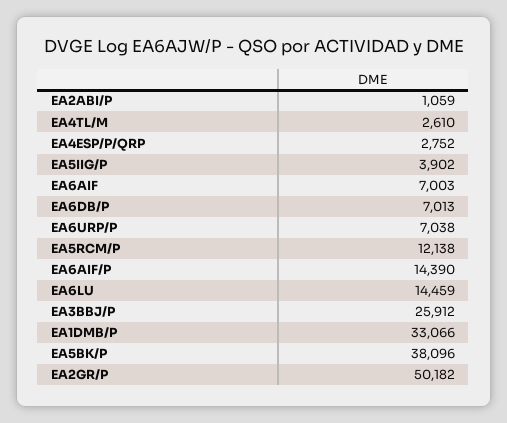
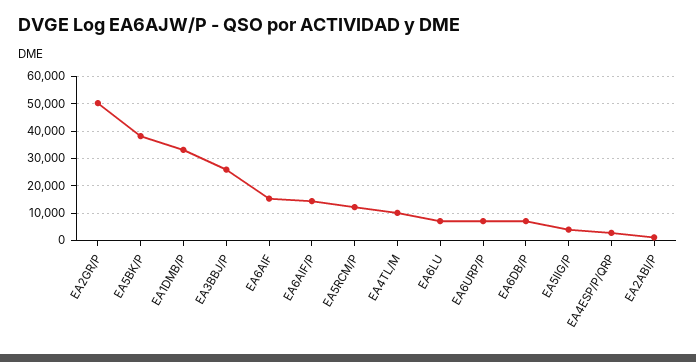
  {
    "EA2ABI/P": 1059,
-   "EA4TL/M": 2610,
+   "EA4TL/M": 10000,
    "EA4ESP/P/QRP": 2752,
    "EA5IIG/P": 3902,
-   "EA6AIF": 7003,
+   "EA6AIF": 15000,
    "EA6DB/P": 7013,
    "EA6URP/P": 7038,
    "EA5RCM/P": 12138,
    "EA6AIF/P": 14390,
-   "EA6LU": 14459,
+   "EA6LU": 7500,
    "EA3BBJ/P": 25912,
    "EA1DMB/P": 33066,
    "EA5BK/P": 38096,
    "EA2GR/P": 50182
  }

